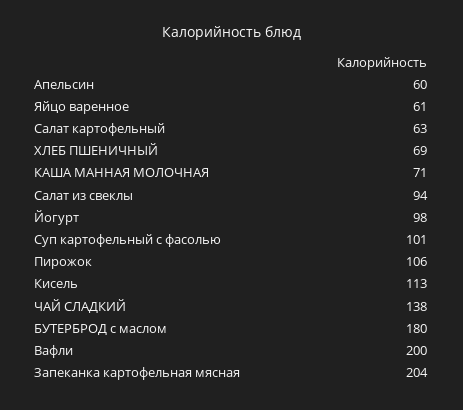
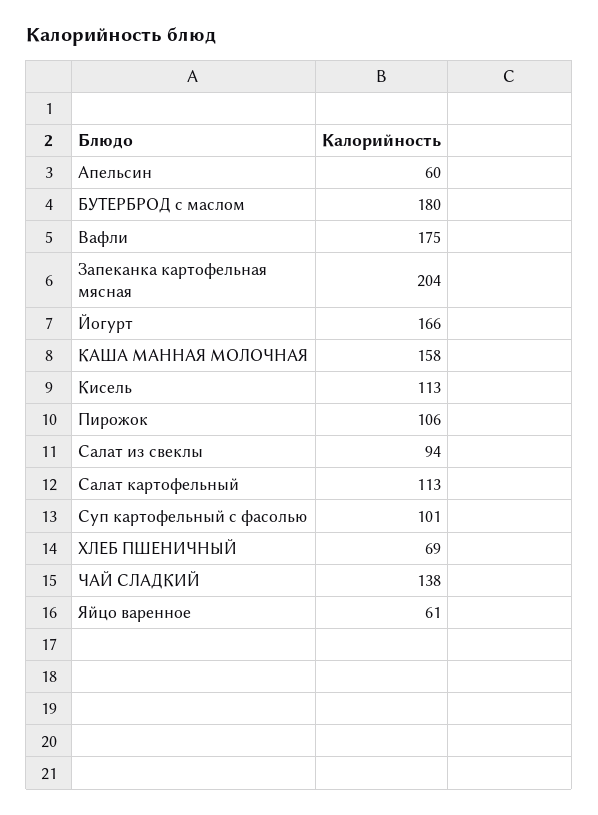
  {
    "Апельсин": 60,
    "Яйцо варенное": 61,
-   "Салат картофельный": 63,
+   "Салат картофельный": 113,
    "ХЛЕБ ПШЕНИЧНЫЙ": 69,
-   "КАША МАННАЯ МОЛОЧНАЯ": 71,
+   "КАША МАННАЯ МОЛОЧНАЯ": 158,
    "Салат из свеклы": 94,
-   "Йогурт": 98,
+   "Йогурт": 166,
    "Суп картофельный с фасолью": 101,
    "Пирожок": 106,
    "Кисель": 113,
    "ЧАЙ СЛАДКИЙ": 138,
    "БУТЕРБРОД с маслом": 180,
-   "Вафли": 200,
+   "Вафли": 175,
    "Запеканка картофельная мясная": 204
  }

